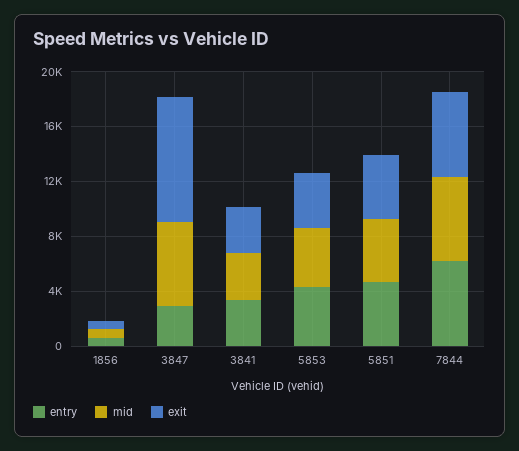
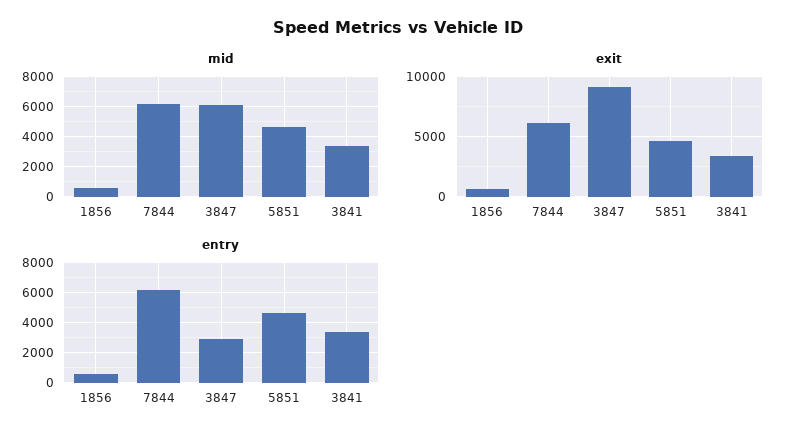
  {
    "entry": {
      "1856": 500,
      "3847": 3000,
      "3841": 3500,
-     "5853": 4000,
      "5851": 4500,
      "7844": 6000
    },
    "mid": {
      "1856": 500,
      "3847": 6000,
      "3841": 3500,
-     "5853": 4000,
      "5851": 4500,
      "7844": 6000
    },
    "exit": {
      "1856": 500,
      "3847": 9000,
      "3841": 3500,
-     "5853": 4000,
      "5851": 4500,
      "7844": 6000
    }
  }

